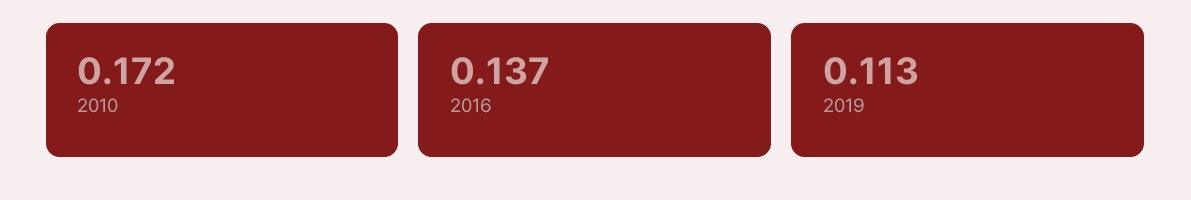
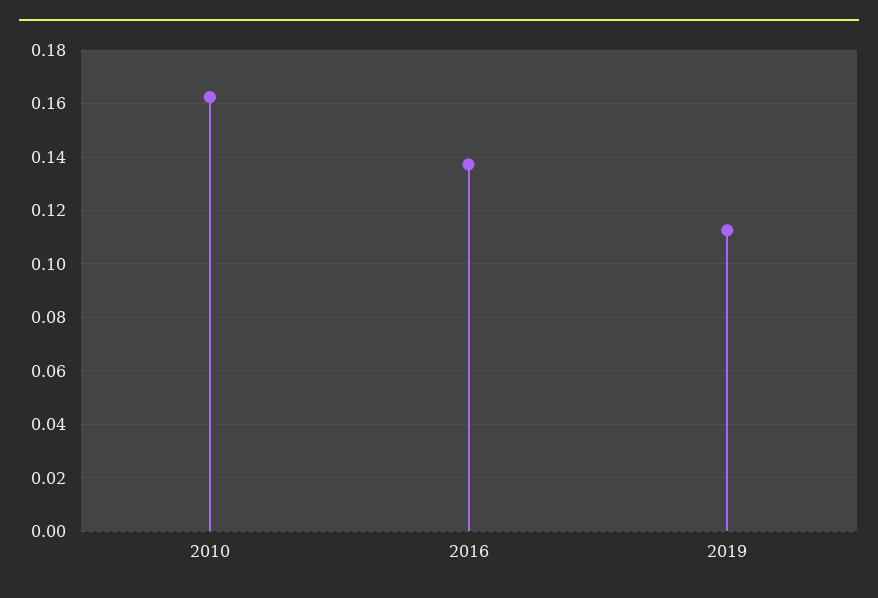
  {
-   "2010": 0.172,
+   "2010": 0.1625,
    "2016": 0.137,
    "2019": 0.113
  }

